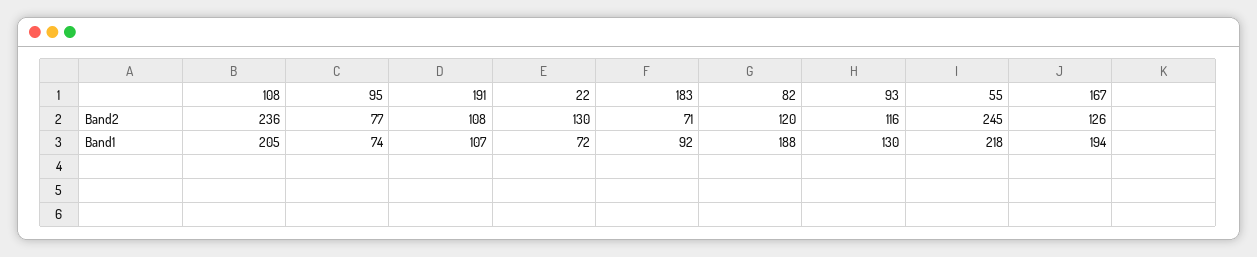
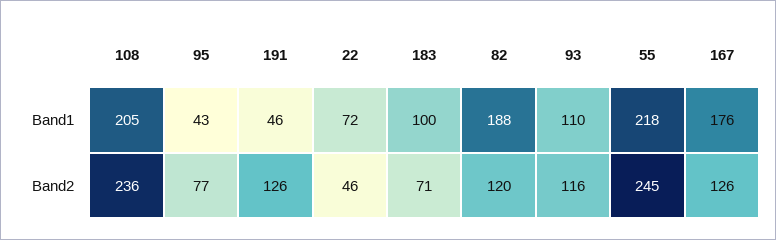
  {
    "108": {
      "Band2": 236,
      "Band1": 205
    },
    "95": {
      "Band2": 77,
-     "Band1": 74
+     "Band1": 43
    },
    "191": {
-     "Band2": 108,
+     "Band2": 126,
-     "Band1": 107
+     "Band1": 46
    },
    "22": {
-     "Band2": 130,
+     "Band2": 46,
      "Band1": 72
    },
    "183": {
      "Band2": 71,
-     "Band1": 92
+     "Band1": 100
    },
    "82": {
      "Band2": 120,
      "Band1": 188
    },
    "93": {
      "Band2": 116,
-     "Band1": 130
+     "Band1": 110
    },
    "55": {
      "Band2": 245,
      "Band1": 218
    },
    "167": {
      "Band2": 126,
-     "Band1": 194
+     "Band1": 176
    }
  }

